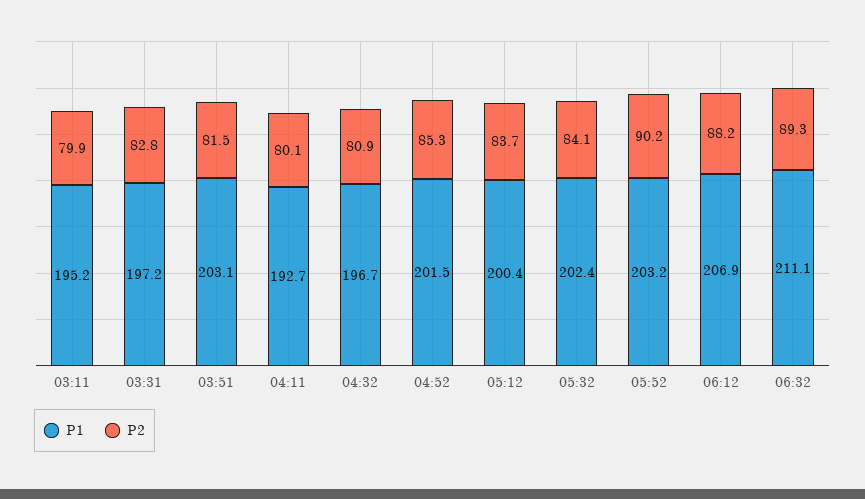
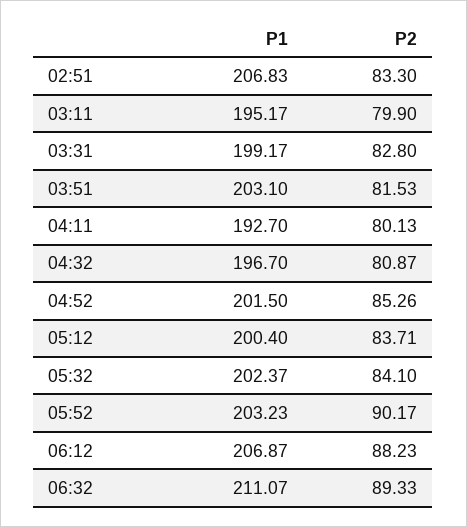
  {
    "P1": {
      "03:11": 195.17,
-     "03:31": 197.2,
+     "03:31": 199.17,
      "03:51": 203.1,
      "04:11": 192.7,
      "04:32": 196.7,
      "04:52": 201.5,
      "05:12": 200.4,
      "05:32": 202.37,
      "05:52": 203.23,
      "06:12": 206.87,
-     "06:32": 211.07
+     "06:32": 211.07,
+     "02:51": 206.83
    },
    "P2": {
      "03:11": 79.9,
      "03:31": 82.8,
      "03:51": 81.53,
      "04:11": 80.13,
      "04:32": 80.87,
      "04:52": 85.26,
      "05:12": 83.71,
      "05:32": 84.1,
      "05:52": 90.17,
      "06:12": 88.23,
-     "06:32": 89.33
+     "06:32": 89.33,
+     "02:51": 83.3
    }
  }

